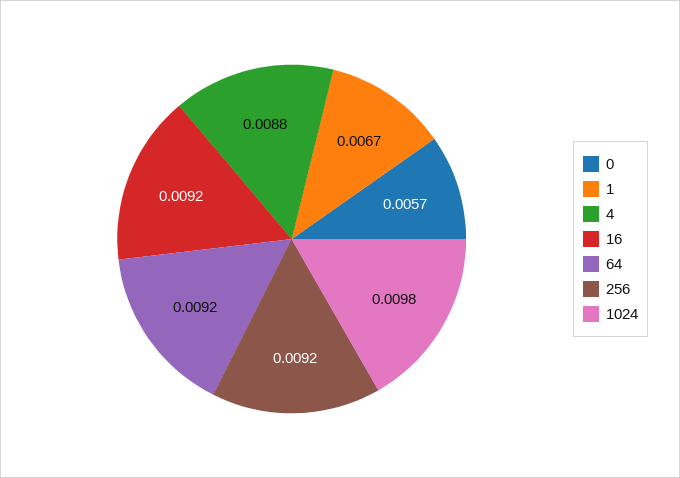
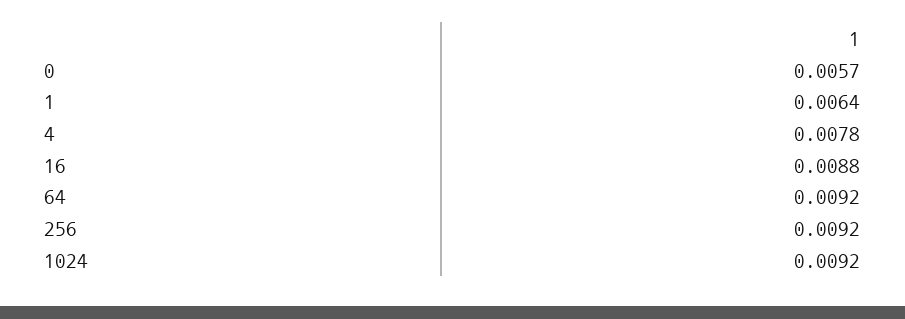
  {
    "0": 0.0057,
-   "1": 0.0067,
+   "1": 0.0064,
-   "4": 0.0088,
+   "4": 0.0078,
-   "16": 0.0092,
+   "16": 0.0088,
    "64": 0.0092,
    "256": 0.0092,
-   "1024": 0.0098
+   "1024": 0.0092
  }

